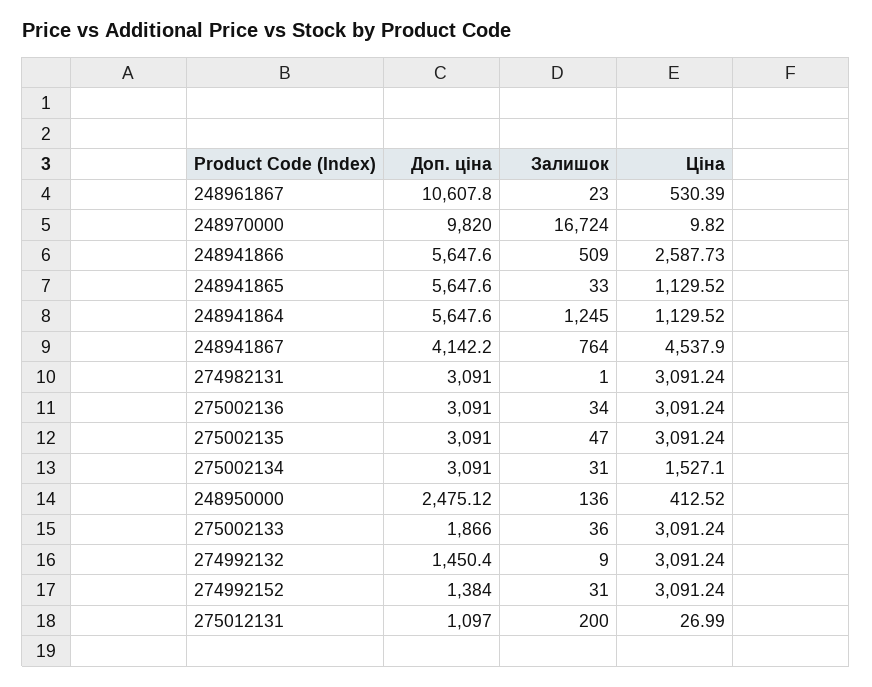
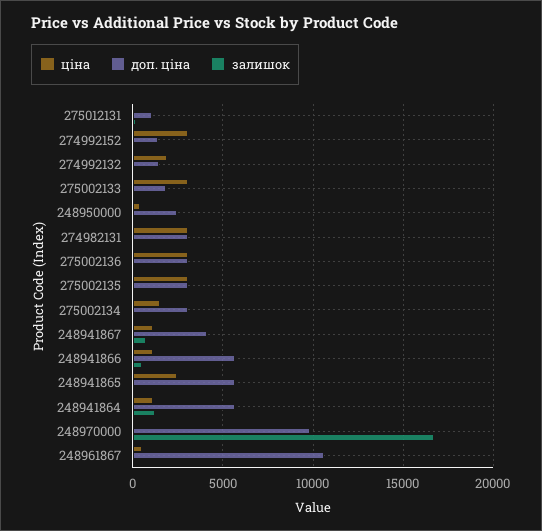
  {
    "Доп. ціна": {
      "248961867": 10607.8,
      "248970000": 9820,
      "248941866": 5647.6,
      "248941865": 5647.6,
      "248941864": 5647.6,
      "248941867": 4142.2,
      "274982131": 3091,
      "275002136": 3091,
      "275002135": 3091,
      "275002134": 3091,
      "248950000": 2475.12,
      "275002133": 1866,
      "274992132": 1450.4,
      "274992152": 1384,
      "275012131": 1097
    },
    "Залишок": {
      "248961867": 23,
      "248970000": 16724,
      "248941866": 509,
      "248941865": 33,
      "248941864": 1245,
      "248941867": 764,
      "274982131": 1,
      "275002136": 34,
      "275002135": 47,
      "275002134": 31,
      "248950000": 136,
      "275002133": 36,
      "274992132": 9,
      "274992152": 31,
      "275012131": 200
    },
    "Ціна": {
      "248961867": 530.39,
      "248970000": 9.82,
-     "248941866": 2587.73,
+     "248941866": 1000,
-     "248941865": 1129.52,
+     "248941865": 2500,
      "248941864": 1129.52,
-     "248941867": 4537.9,
+     "248941867": 1000,
      "274982131": 3091.24,
      "275002136": 3091.24,
      "275002135": 3091.24,
      "275002134": 1527.1,
      "248950000": 412.52,
      "275002133": 3091.24,
-     "274992132": 3091.24,
+     "274992132": 2000,
      "274992152": 3091.24,
      "275012131": 26.99
    }
  }

